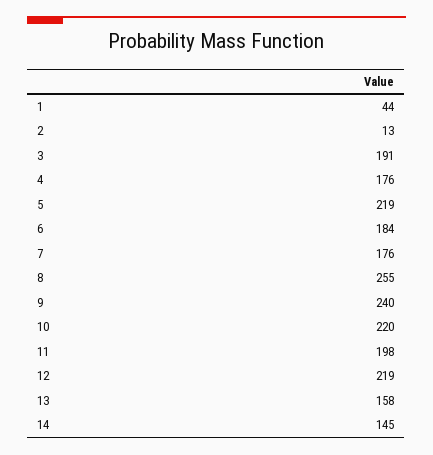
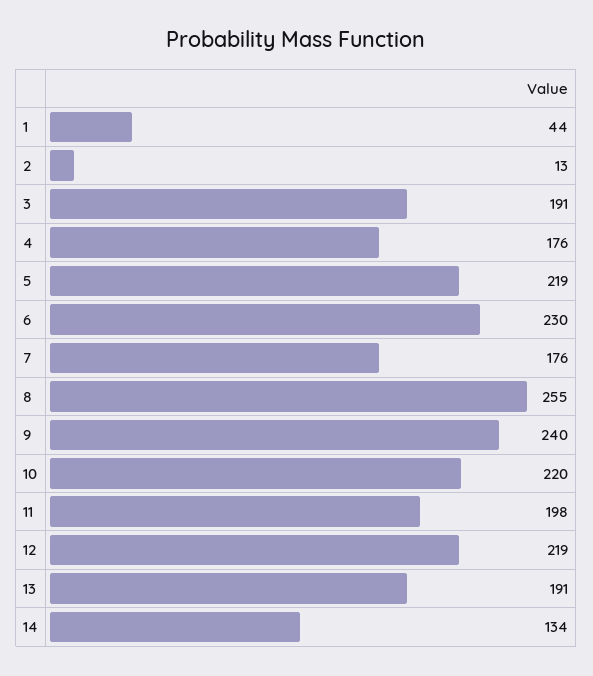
  {
    "1": 44,
    "2": 13,
    "3": 191,
    "4": 176,
    "5": 219,
-   "6": 184,
+   "6": 230,
    "7": 176,
    "8": 255,
    "9": 240,
    "10": 220,
    "11": 198,
    "12": 219,
-   "13": 158,
+   "13": 191,
-   "14": 145
+   "14": 134
  }

